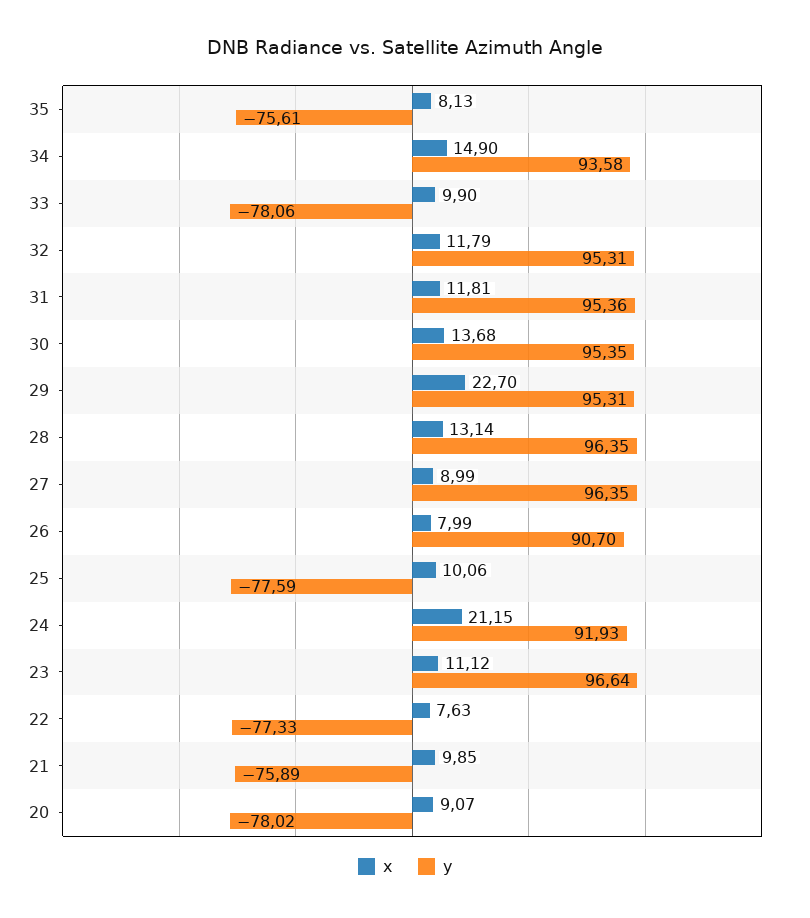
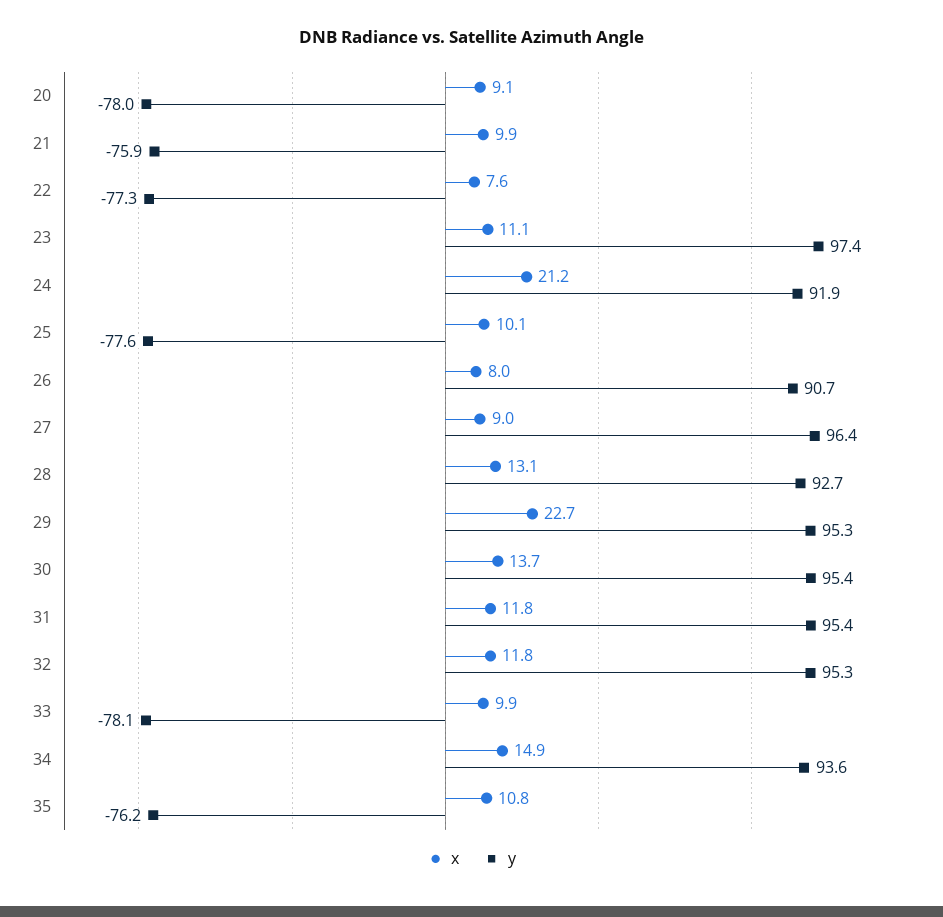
  {
    "x": {
-     "35": 8.13,
+     "35": 10.8,
      "34": 14.9,
      "33": 9.9,
      "32": 11.79,
      "31": 11.81,
      "30": 13.68,
      "29": 22.7,
      "28": 13.14,
      "27": 8.99,
      "26": 7.99,
      "25": 10.06,
      "24": 21.15,
      "23": 11.12,
      "22": 7.63,
      "21": 9.85,
      "20": 9.07
    },
    "y": {
-     "35": -75.61,
+     "35": -76.2,
      "34": 93.58,
      "33": -78.06,
      "32": 95.31,
      "31": 95.36,
      "30": 95.35,
      "29": 95.31,
-     "28": 96.35,
+     "28": 92.7,
      "27": 96.35,
      "26": 90.7,
      "25": -77.59,
      "24": 91.93,
-     "23": 96.64,
+     "23": 97.4,
      "22": -77.33,
      "21": -75.89,
      "20": -78.02
    }
  }

